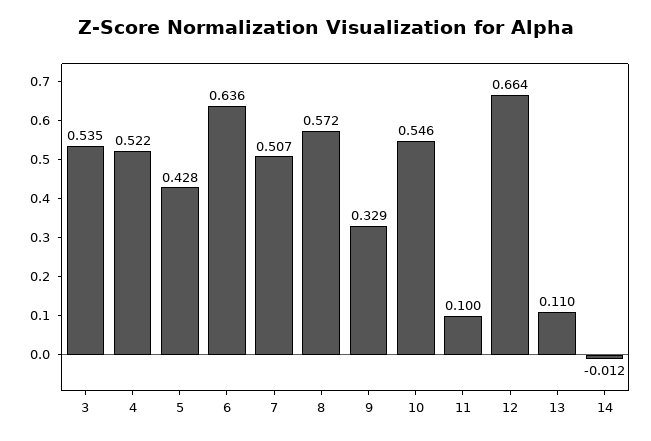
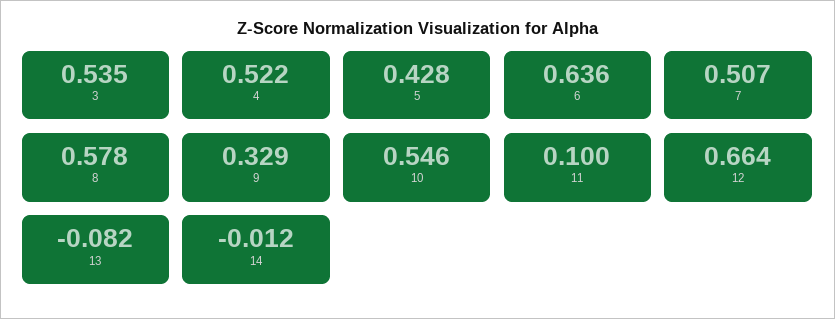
  {
    "3": 0.535,
    "4": 0.522,
    "5": 0.428,
    "6": 0.636,
    "7": 0.507,
-   "8": 0.572,
+   "8": 0.578,
    "9": 0.329,
    "10": 0.546,
    "11": 0.1,
    "12": 0.664,
-   "13": 0.11,
+   "13": -0.082,
    "14": -0.012
  }

